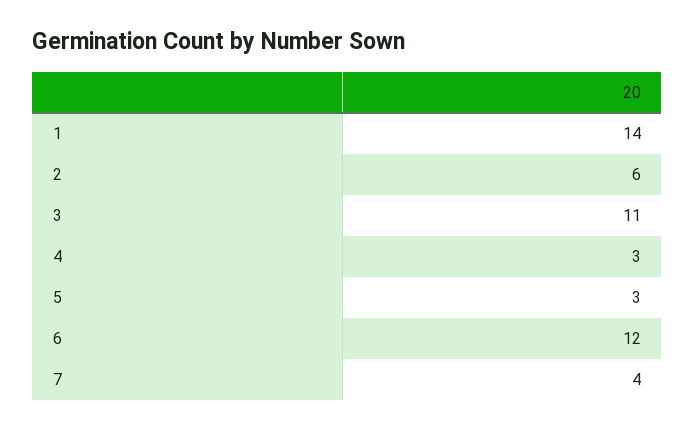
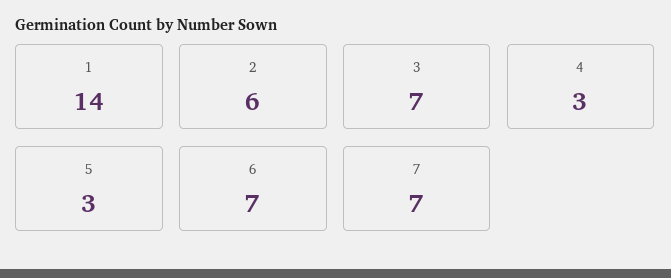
  {
    "1": 14,
    "2": 6,
-   "3": 11,
+   "3": 7,
    "4": 3,
    "5": 3,
-   "6": 12,
+   "6": 7,
-   "7": 4
+   "7": 7
  }

